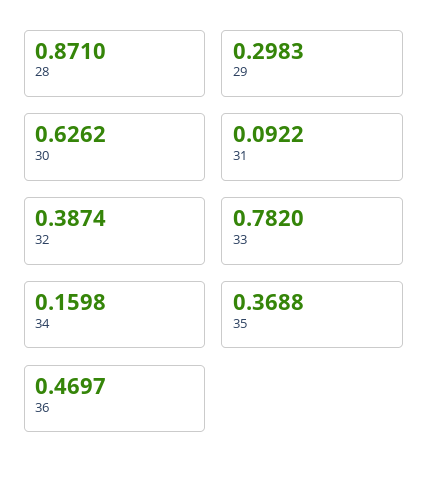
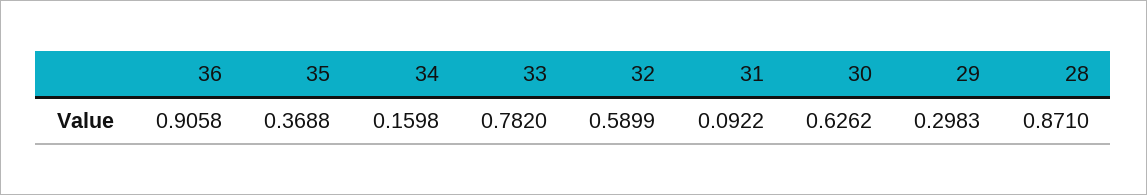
  {
    "28": 0.871,
    "29": 0.2983,
    "30": 0.6262,
    "31": 0.0922,
-   "32": 0.3874,
+   "32": 0.5899,
    "33": 0.782,
    "34": 0.1598,
    "35": 0.3688,
-   "36": 0.4697
+   "36": 0.9058
  }

